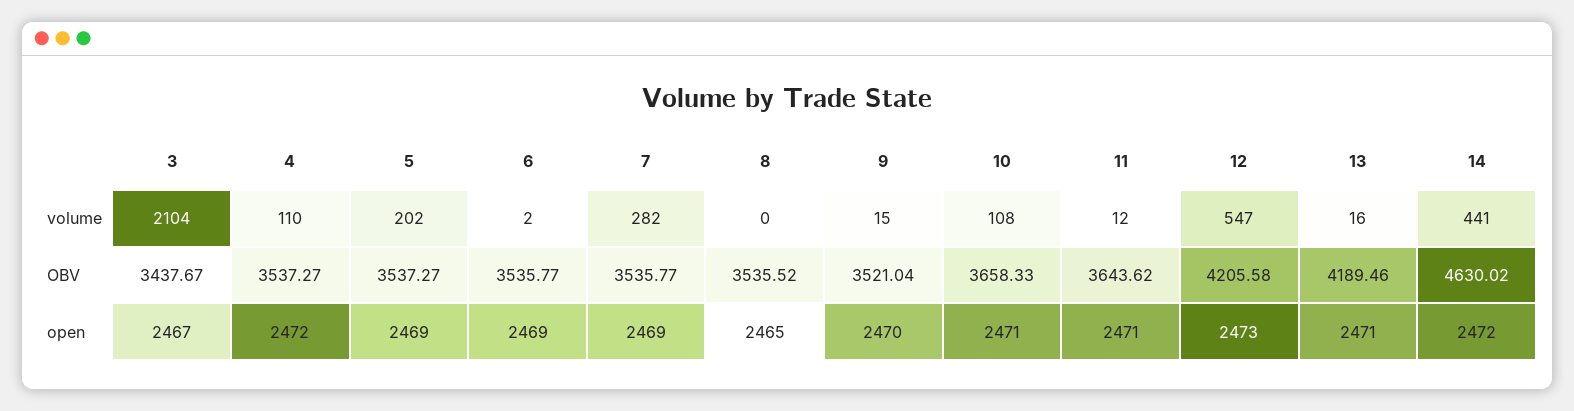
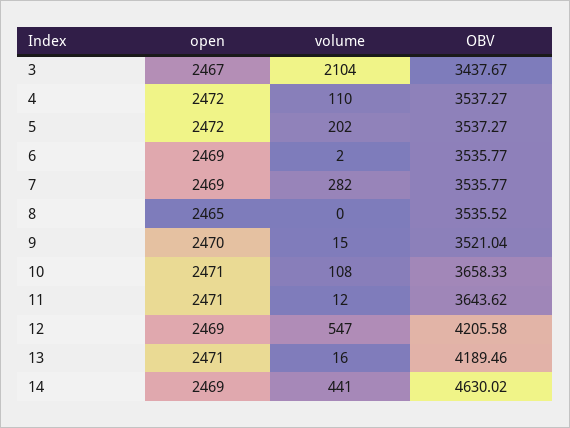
  {
    "3": {
      "volume": 2104,
      "OBV": 3437.67,
      "open": 2467
    },
    "4": {
      "volume": 110,
      "OBV": 3537.27,
      "open": 2472
    },
    "5": {
      "volume": 202,
      "OBV": 3537.27,
-     "open": 2469
+     "open": 2472
    },
    "6": {
      "volume": 2,
      "OBV": 3535.77,
      "open": 2469
    },
    "7": {
      "volume": 282,
      "OBV": 3535.77,
      "open": 2469
    },
    "8": {
      "volume": 0,
      "OBV": 3535.52,
      "open": 2465
    },
    "9": {
      "volume": 15,
      "OBV": 3521.04,
      "open": 2470
    },
    "10": {
      "volume": 108,
      "OBV": 3658.33,
      "open": 2471
    },
    "11": {
      "volume": 12,
      "OBV": 3643.62,
      "open": 2471
    },
    "12": {
      "volume": 547,
      "OBV": 4205.58,
-     "open": 2473
+     "open": 2469
    },
    "13": {
      "volume": 16,
      "OBV": 4189.46,
      "open": 2471
    },
    "14": {
      "volume": 441,
      "OBV": 4630.02,
-     "open": 2472
+     "open": 2469
    }
  }

